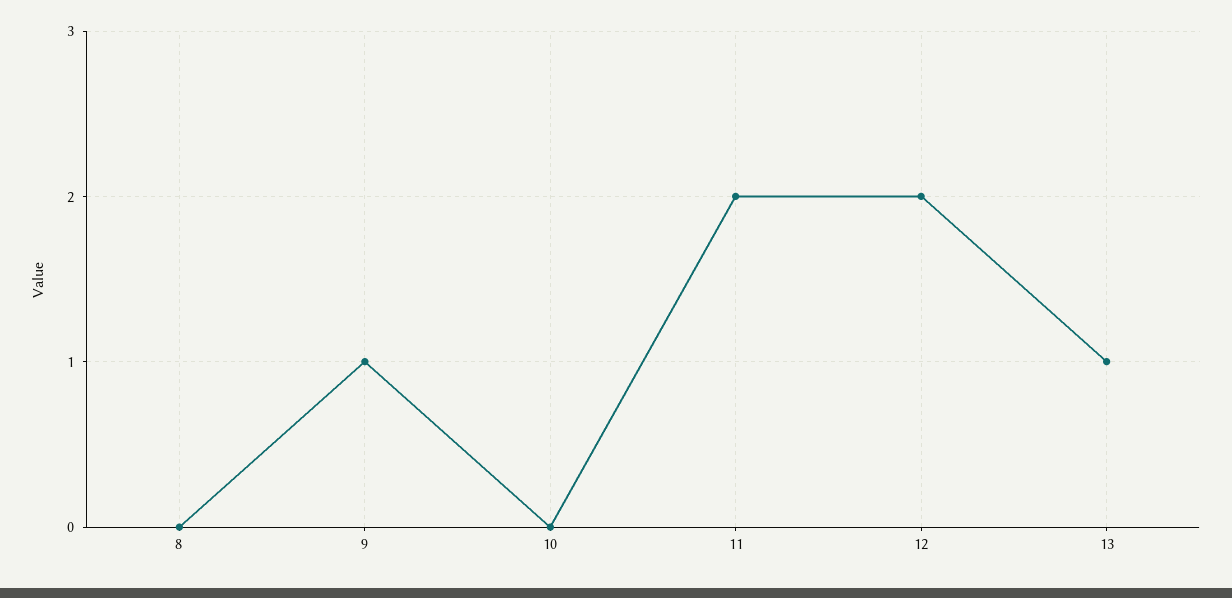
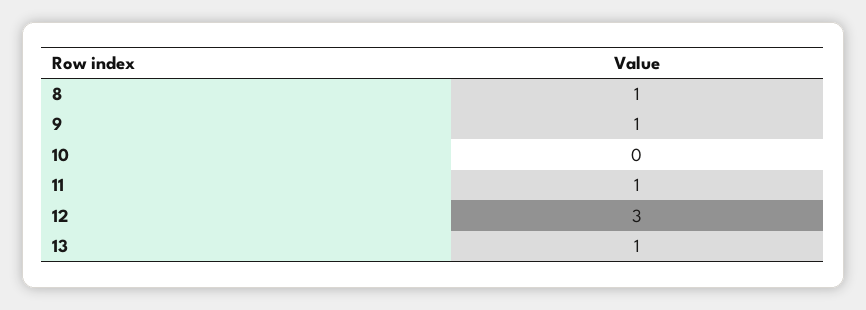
  {
-   "8": 0,
+   "8": 1,
    "9": 1,
    "10": 0,
-   "11": 2,
+   "11": 1,
-   "12": 2,
+   "12": 3,
    "13": 1
  }

